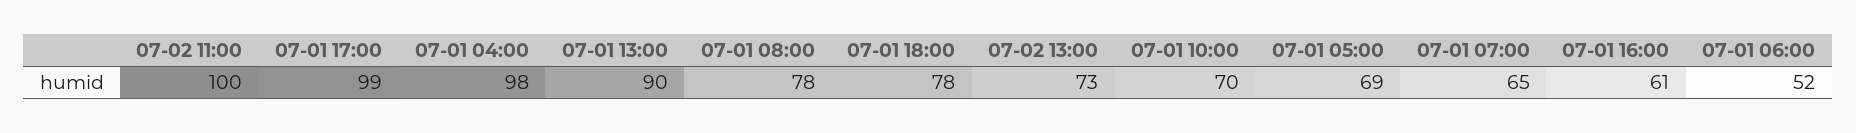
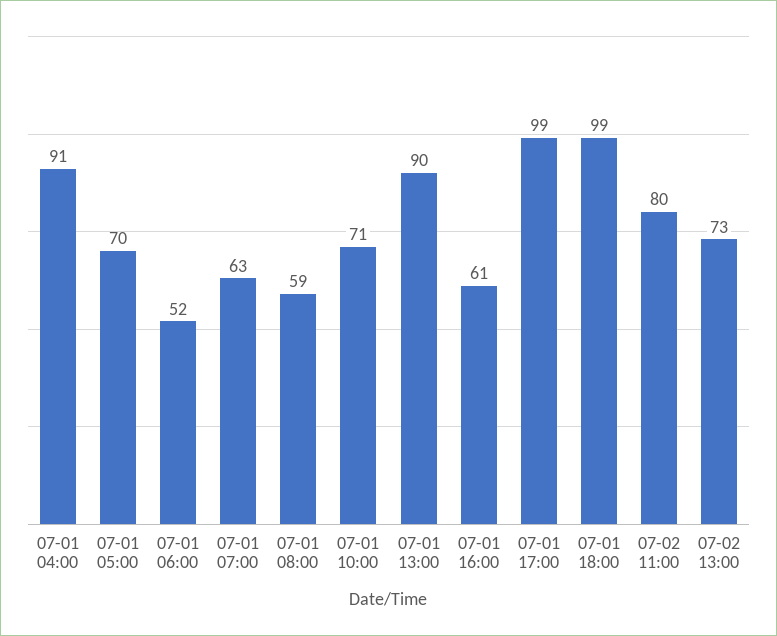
  {
-   "07-02 11:00": 100,
+   "07-02 11:00": 80,
    "07-01 17:00": 99,
-   "07-01 04:00": 98,
+   "07-01 04:00": 91,
    "07-01 13:00": 90,
-   "07-01 08:00": 78,
+   "07-01 08:00": 59,
-   "07-01 18:00": 78,
+   "07-01 18:00": 99,
    "07-02 13:00": 73,
-   "07-01 10:00": 70,
+   "07-01 10:00": 71,
-   "07-01 05:00": 69,
+   "07-01 05:00": 70,
-   "07-01 07:00": 65,
+   "07-01 07:00": 63,
    "07-01 16:00": 61,
    "07-01 06:00": 52
  }

